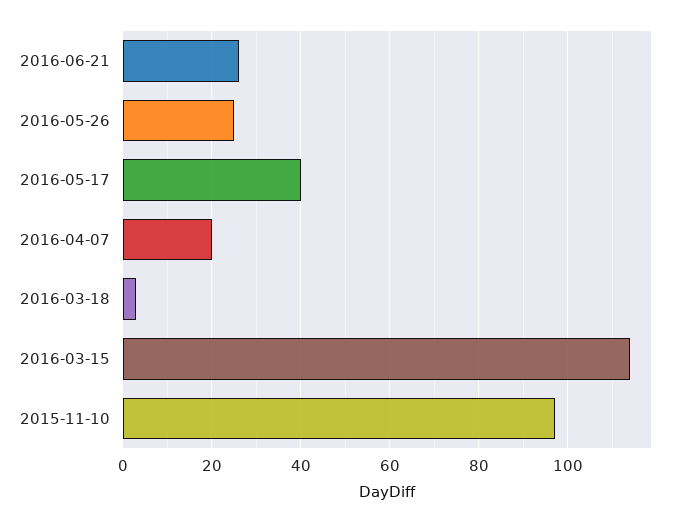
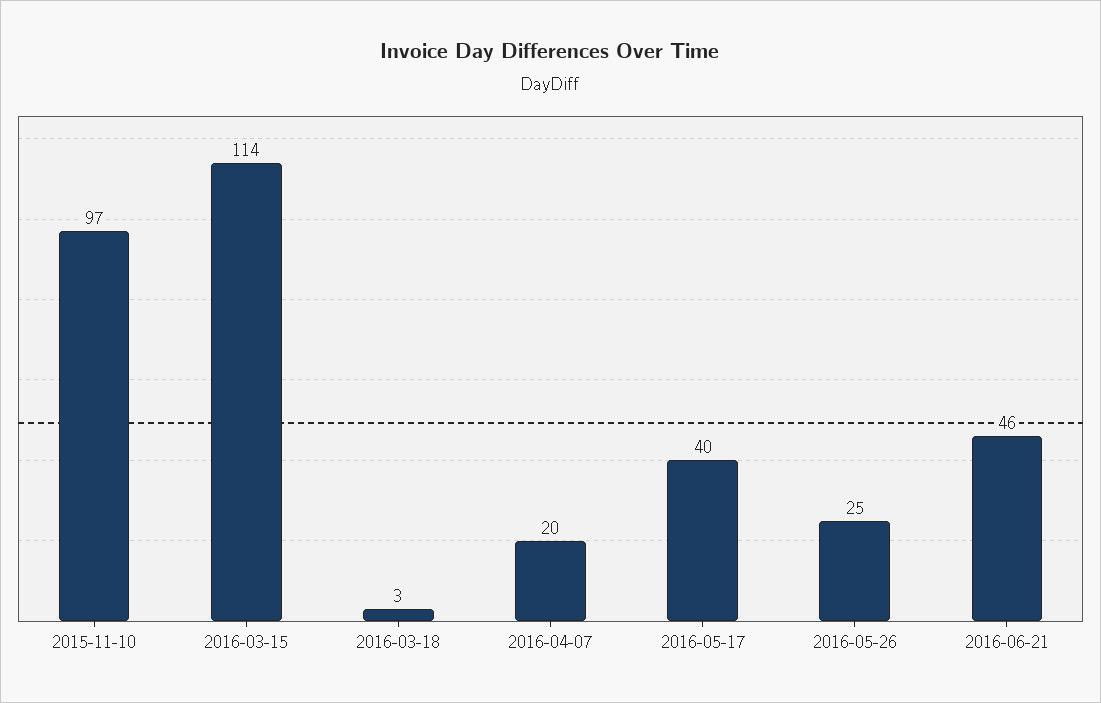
  {
-   "2016-06-21": 25,
+   "2016-06-21": 46,
    "2016-05-26": 25,
    "2016-05-17": 40,
    "2016-04-07": 20,
    "2016-03-18": 3,
    "2016-03-15": 114,
    "2015-11-10": 97
  }

